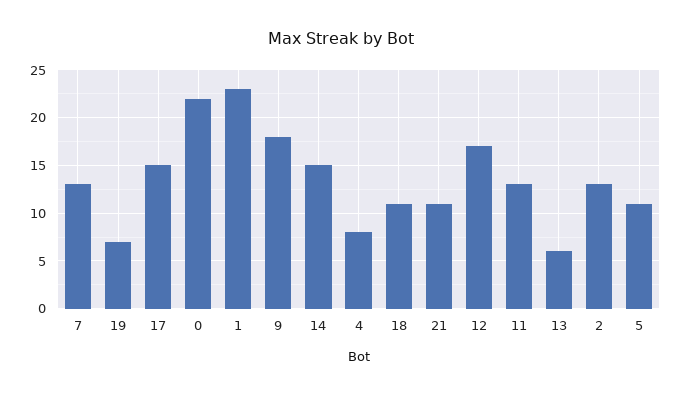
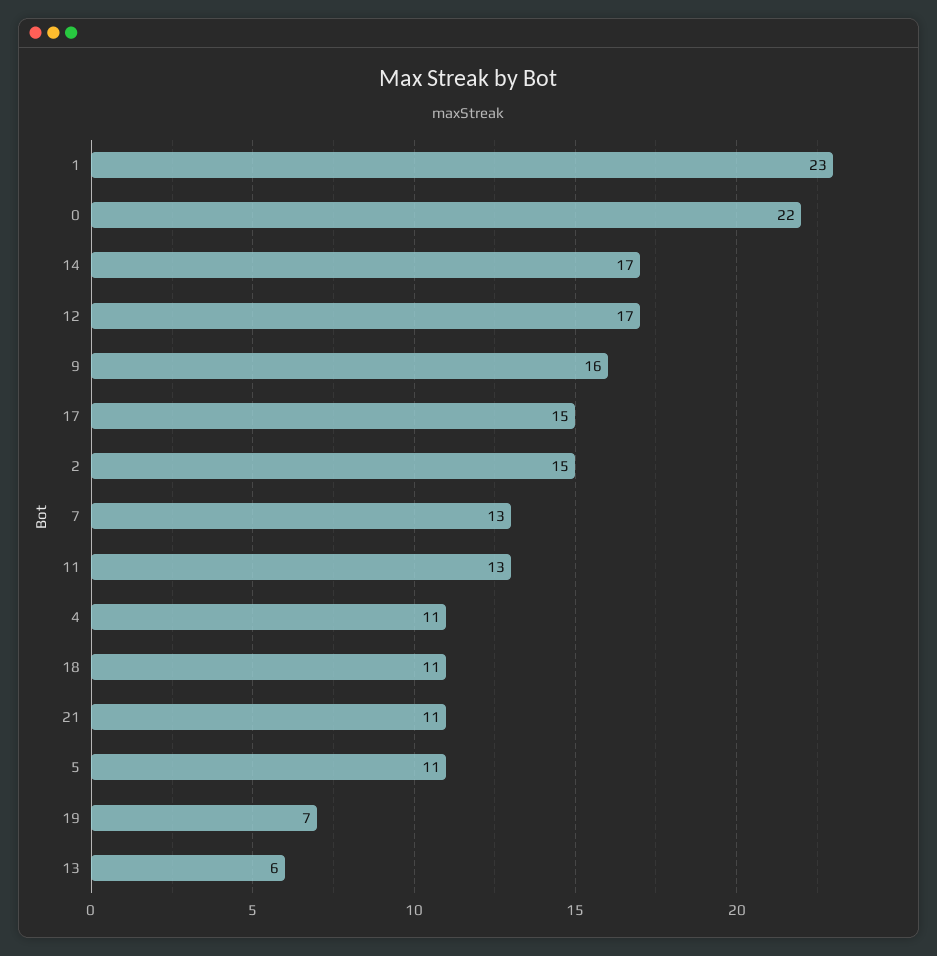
  {
    "7": 13,
    "19": 7,
    "17": 15,
    "0": 22,
    "1": 23,
-   "9": 18,
+   "9": 16,
-   "14": 15,
+   "14": 17,
-   "4": 8,
+   "4": 11,
    "18": 11,
    "21": 11,
    "12": 17,
    "11": 13,
    "13": 6,
-   "2": 13,
+   "2": 15,
    "5": 11
  }

